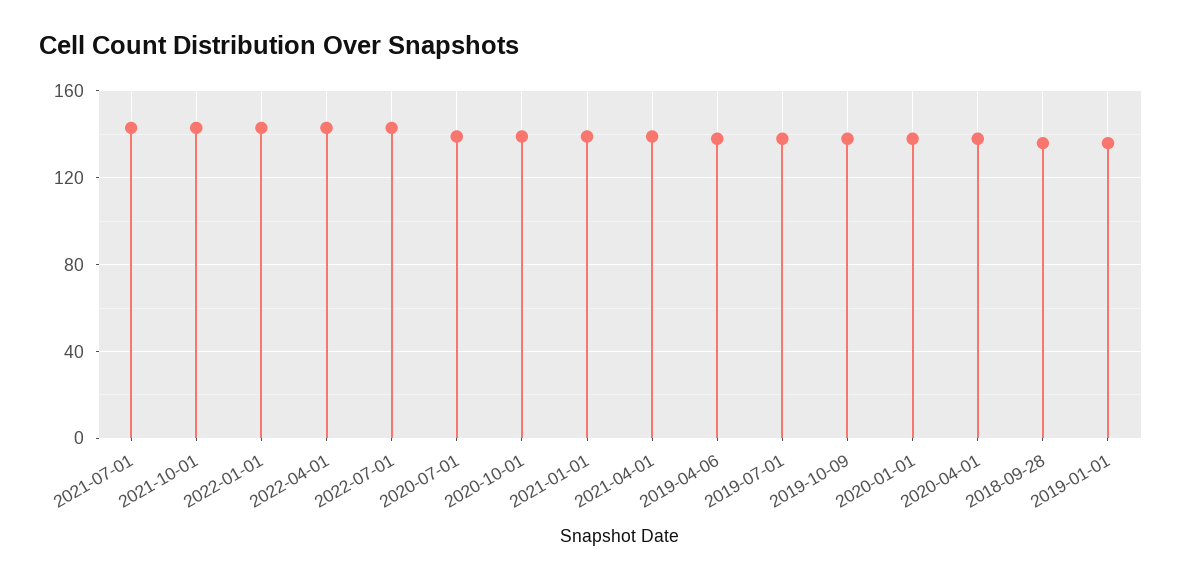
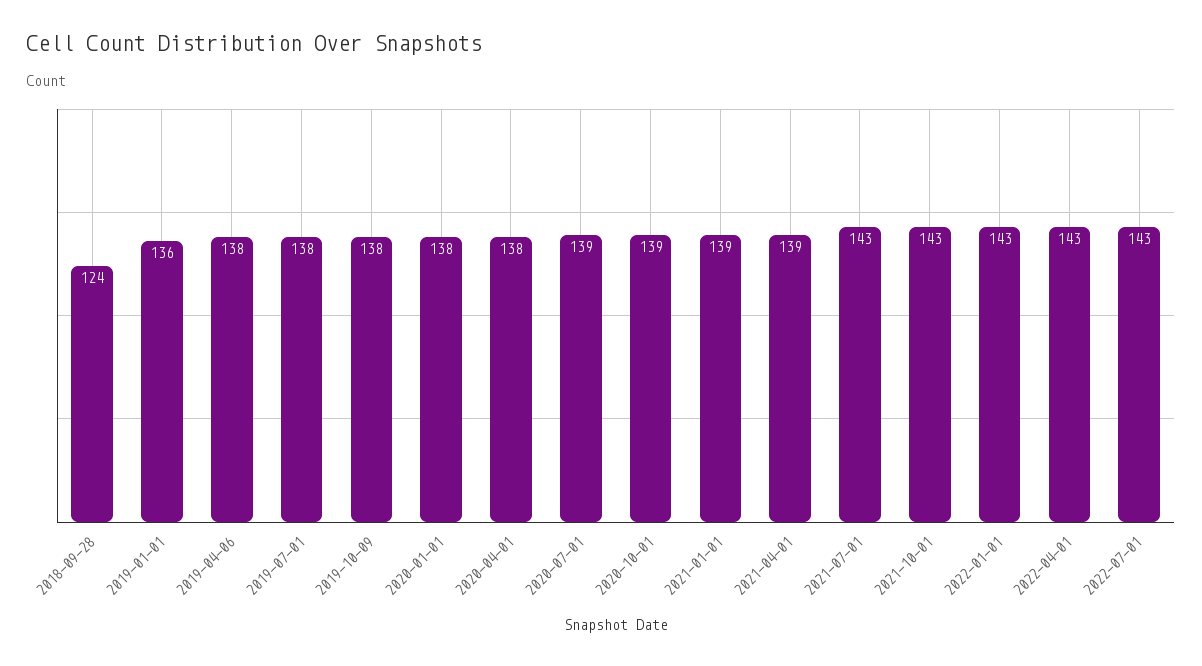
  {
    "2021-07-01": 143,
    "2021-10-01": 143,
    "2022-01-01": 143,
    "2022-04-01": 143,
    "2022-07-01": 143,
    "2020-07-01": 139,
    "2020-10-01": 139,
    "2021-01-01": 139,
    "2021-04-01": 139,
    "2019-04-06": 138,
    "2019-07-01": 138,
    "2019-10-09": 138,
    "2020-01-01": 138,
    "2020-04-01": 138,
-   "2018-09-28": 135,
+   "2018-09-28": 124,
    "2019-01-01": 136
  }

